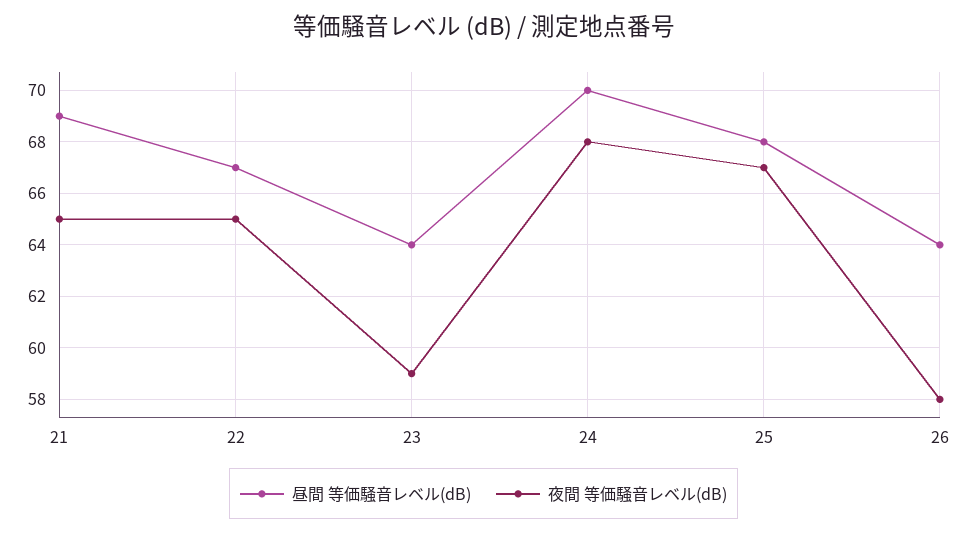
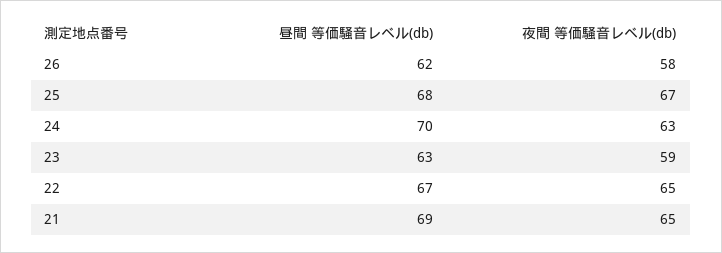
  {
    "昼間 等価騒音レベル(dB)": {
      "21": 69,
      "22": 67,
-     "23": 64,
+     "23": 63,
      "24": 70,
      "25": 68,
-     "26": 64
+     "26": 62
    },
    "夜間 等価騒音レベル(dB)": {
      "21": 65,
      "22": 65,
      "23": 59,
-     "24": 68,
+     "24": 63,
      "25": 67,
      "26": 58
    }
  }

